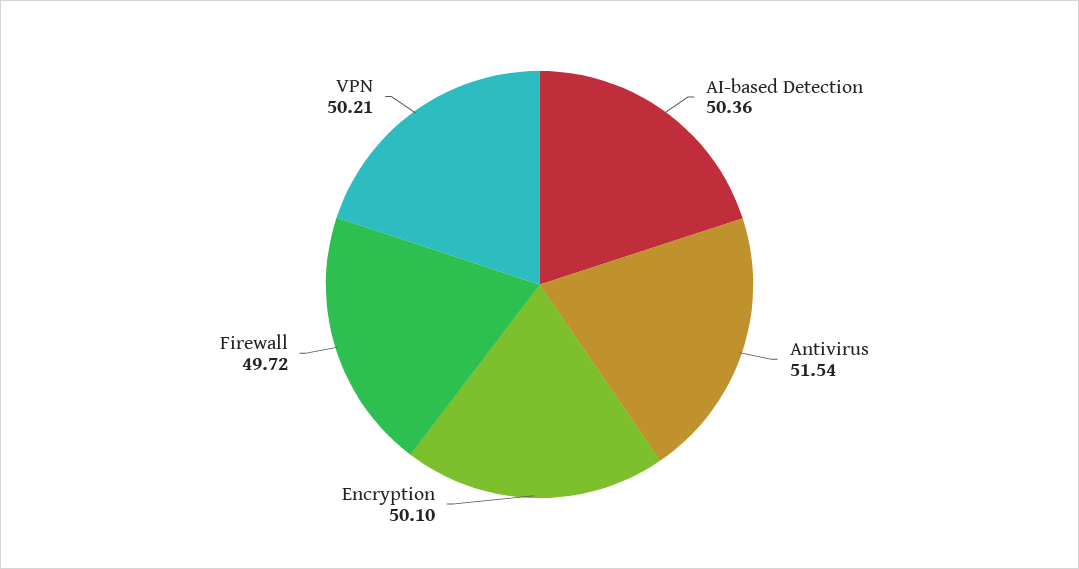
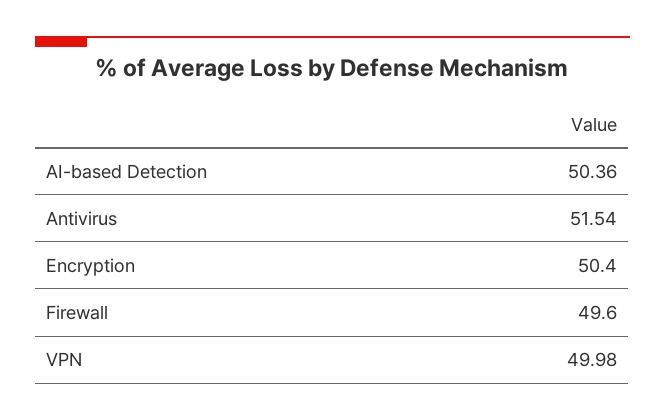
  {
    "AI-based Detection": 50.36,
    "Antivirus": 51.54,
-   "Encryption": 50.1,
+   "Encryption": 50.4,
-   "Firewall": 49.72,
+   "Firewall": 49.6,
-   "VPN": 50.21
+   "VPN": 49.98
  }

